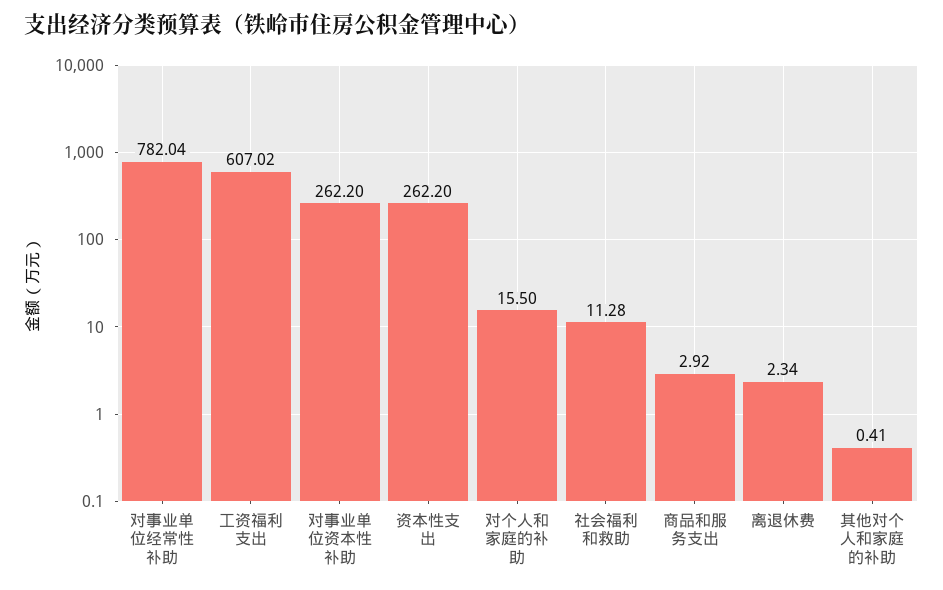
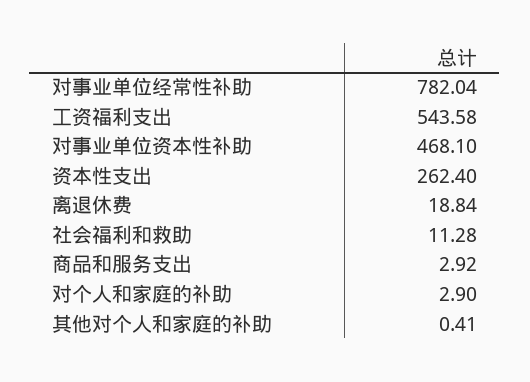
  {
    "对事业单位经常性补助": 782.04,
-   "工资福利支出": 607.02,
+   "工资福利支出": 543.58,
-   "对事业单位资本性补助": 262.2,
+   "对事业单位资本性补助": 468.1,
-   "资本性支出": 262.2,
+   "资本性支出": 262.4,
-   "对个人和家庭的补助": 15.5,
+   "对个人和家庭的补助": 2.9,
    "社会福利和救助": 11.28,
    "商品和服务支出": 2.92,
-   "离退休费": 2.34,
+   "离退休费": 18.84,
    "其他对个人和家庭的补助": 0.41
  }

